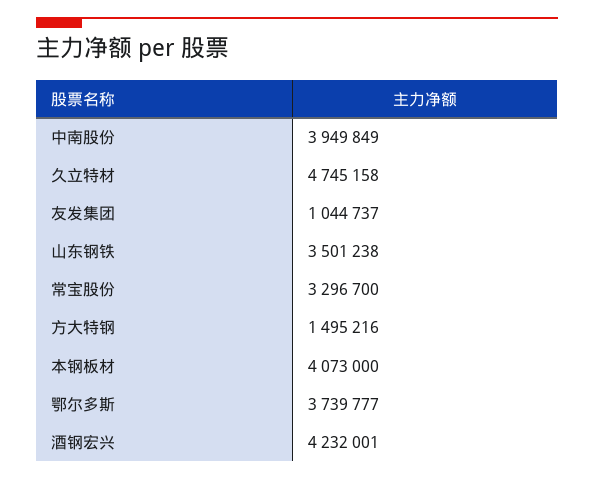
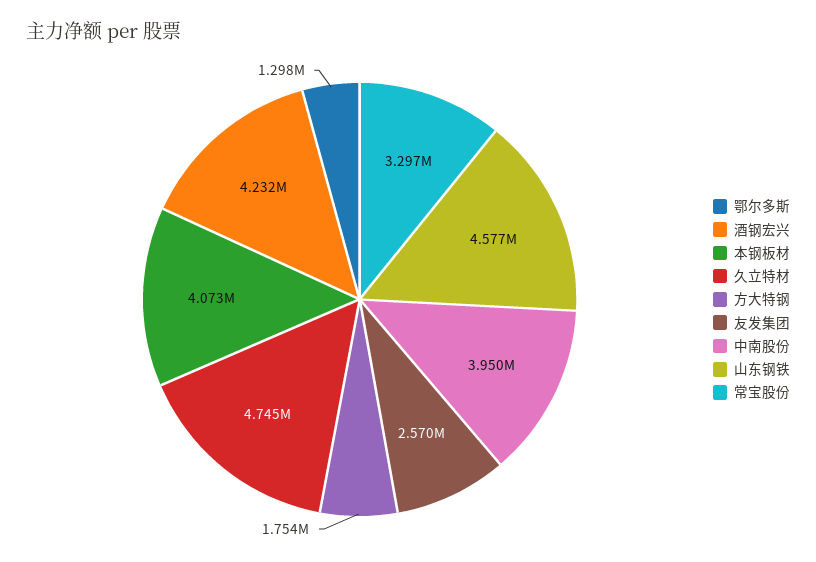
  {
    "中南股份": 3949849,
    "久立特材": 4745158,
-   "友发集团": 1044737,
+   "友发集团": 2570000,
-   "山东钢铁": 3501238,
+   "山东钢铁": 4577000,
    "常宝股份": 3296700,
-   "方大特钢": 1495216,
+   "方大特钢": 1754000,
    "本钢板材": 4073000,
-   "鄂尔多斯": 3739777,
+   "鄂尔多斯": 1298000,
    "酒钢宏兴": 4232001
  }

